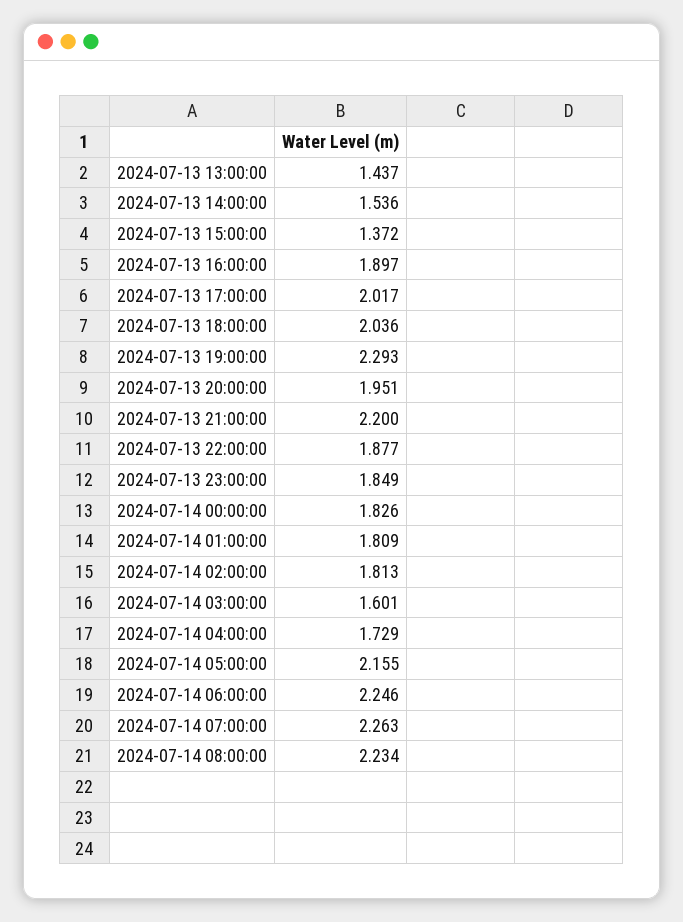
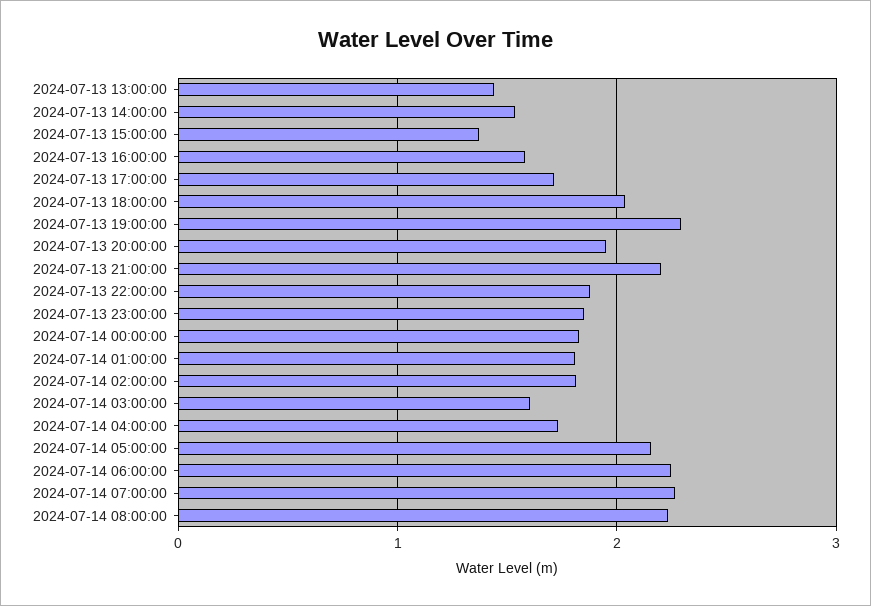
  {
    "2024-07-13 13:00:00": 1.437,
    "2024-07-13 14:00:00": 1.536,
    "2024-07-13 15:00:00": 1.372,
-   "2024-07-13 16:00:00": 1.897,
+   "2024-07-13 16:00:00": 1.6,
-   "2024-07-13 17:00:00": 2.017,
+   "2024-07-13 17:00:00": 1.7,
    "2024-07-13 18:00:00": 2.036,
    "2024-07-13 19:00:00": 2.293,
    "2024-07-13 20:00:00": 1.951,
    "2024-07-13 21:00:00": 2.2,
    "2024-07-13 22:00:00": 1.877,
    "2024-07-13 23:00:00": 1.849,
    "2024-07-14 00:00:00": 1.826,
    "2024-07-14 01:00:00": 1.809,
    "2024-07-14 02:00:00": 1.813,
    "2024-07-14 03:00:00": 1.601,
    "2024-07-14 04:00:00": 1.729,
    "2024-07-14 05:00:00": 2.155,
    "2024-07-14 06:00:00": 2.246,
    "2024-07-14 07:00:00": 2.263,
    "2024-07-14 08:00:00": 2.234
  }

